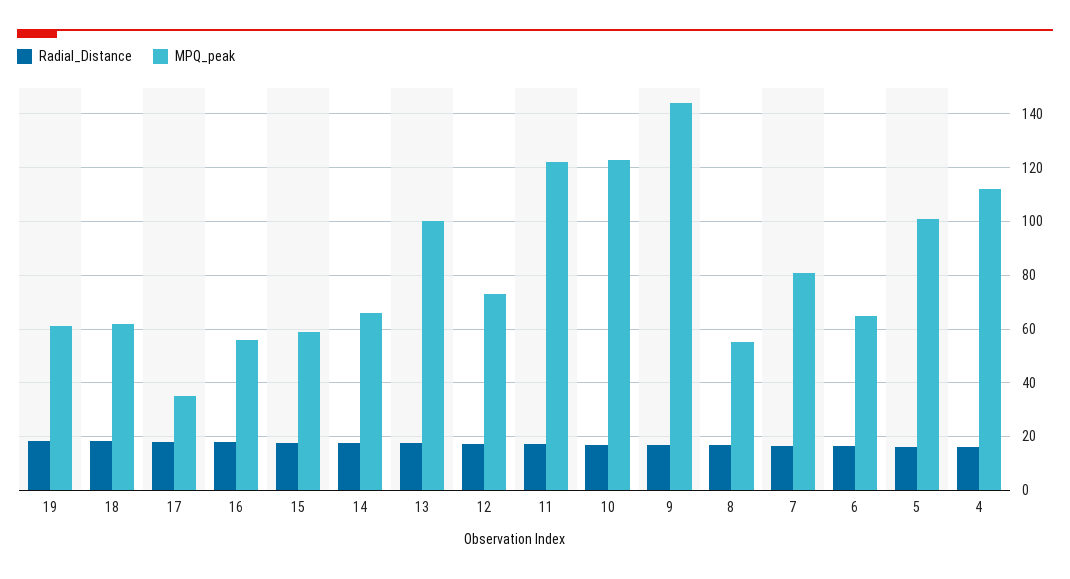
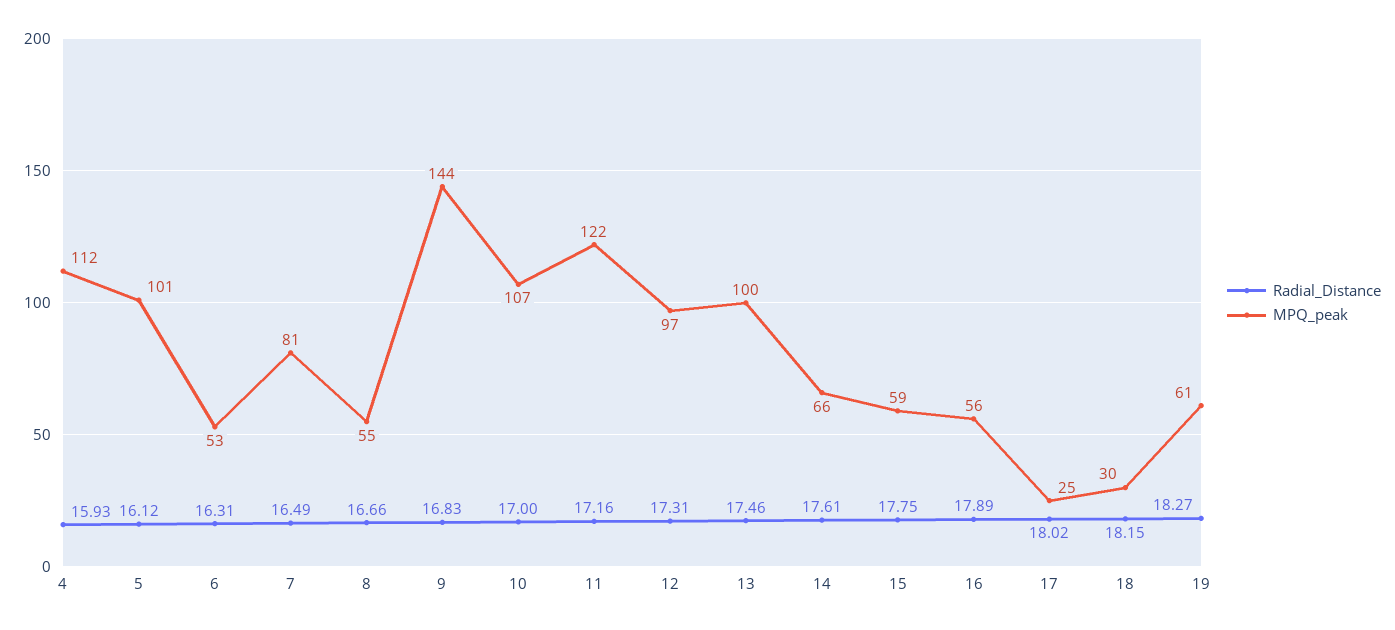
  {
    "Radial_Distance": {
      "19": 18.27,
      "18": 18.15,
      "17": 18.02,
      "16": 17.89,
      "15": 17.75,
      "14": 17.61,
      "13": 17.46,
      "12": 17.31,
      "11": 17.16,
      "10": 17,
      "9": 16.83,
      "8": 16.66,
      "7": 16.49,
      "6": 16.31,
      "5": 16.12,
      "4": 15.93
    },
    "MPQ_peak": {
      "19": 61,
-     "18": 62.5,
+     "18": 30,
-     "17": 35,
+     "17": 25,
      "16": 56,
      "15": 59,
      "14": 66,
      "13": 100,
-     "12": 72.5,
+     "12": 97,
      "11": 122,
-     "10": 122.5,
+     "10": 107,
      "9": 144,
      "8": 55,
      "7": 81,
-     "6": 65,
+     "6": 53,
      "5": 101,
      "4": 112
    }
  }

